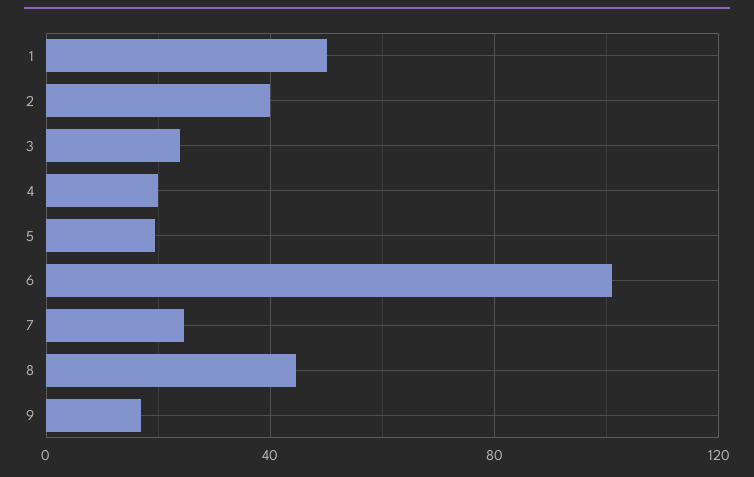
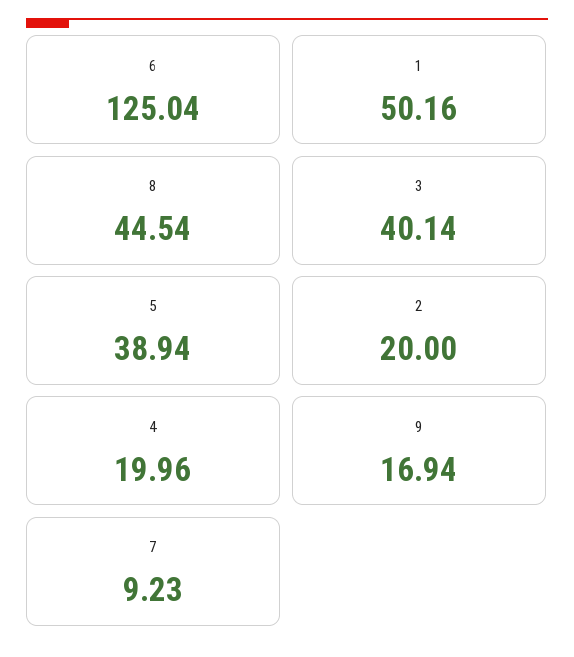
  {
    "1": 50.16,
-   "2": 40,
+   "2": 20,
-   "3": 25,
+   "3": 40.14,
    "4": 19.96,
-   "5": 20,
+   "5": 38.94,
-   "6": 100,
+   "6": 125.04,
-   "7": 25,
+   "7": 9.23,
    "8": 44.54,
    "9": 16.94
  }

